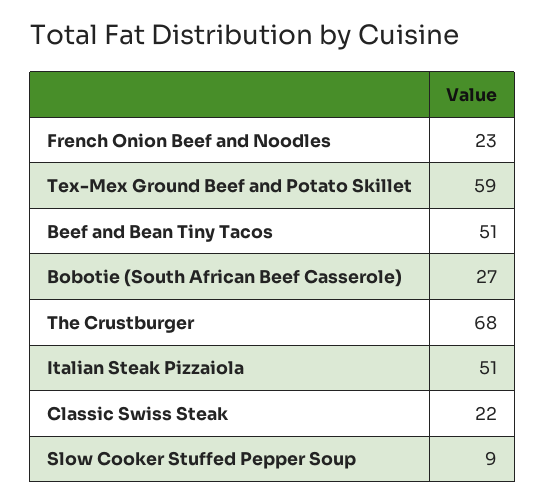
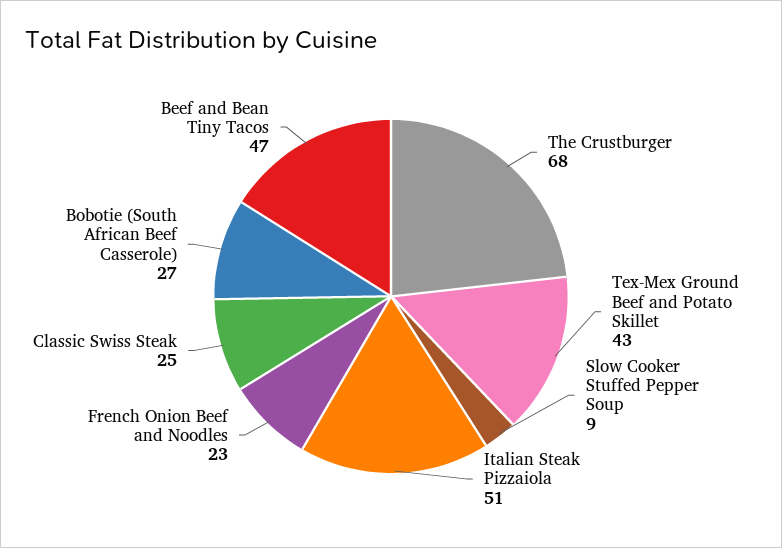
  {
    "French Onion Beef and Noodles": 23,
-   "Tex-Mex Ground Beef and Potato Skillet": 59,
+   "Tex-Mex Ground Beef and Potato Skillet": 43,
-   "Beef and Bean Tiny Tacos": 51,
+   "Beef and Bean Tiny Tacos": 47,
    "Bobotie (South African Beef Casserole)": 27,
    "The Crustburger": 68,
    "Italian Steak Pizzaiola": 51,
-   "Classic Swiss Steak": 22,
+   "Classic Swiss Steak": 25,
    "Slow Cooker Stuffed Pepper Soup": 9
  }

